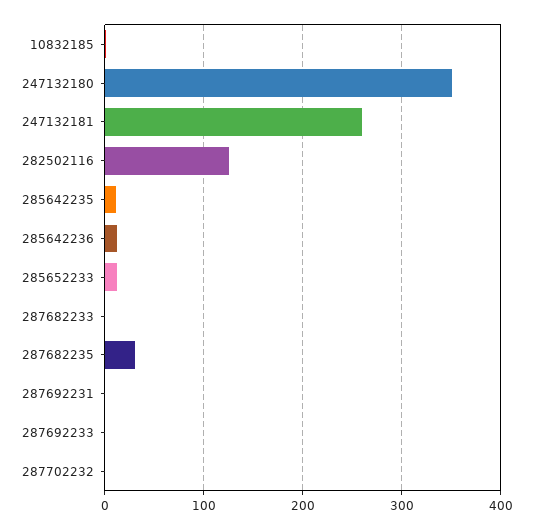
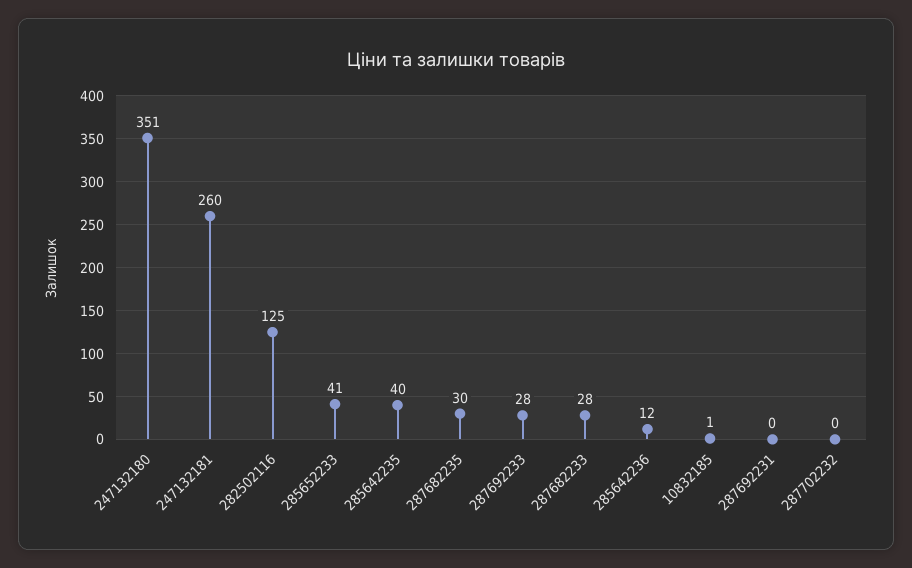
  {
    "10832185": 1,
    "247132180": 351,
    "247132181": 260,
    "282502116": 125,
-   "285642235": 10,
+   "285642235": 40,
    "285642236": 12,
-   "285652233": 10,
+   "285652233": 41,
-   "287682233": 0,
+   "287682233": 28,
    "287682235": 30,
    "287692231": 0,
-   "287692233": 0,
+   "287692233": 28,
    "287702232": 0
  }

